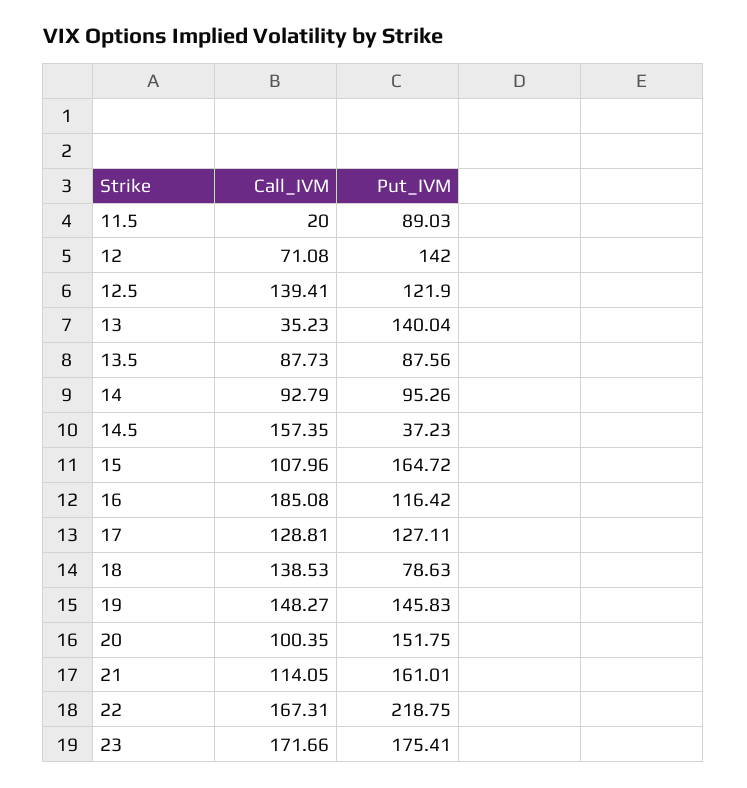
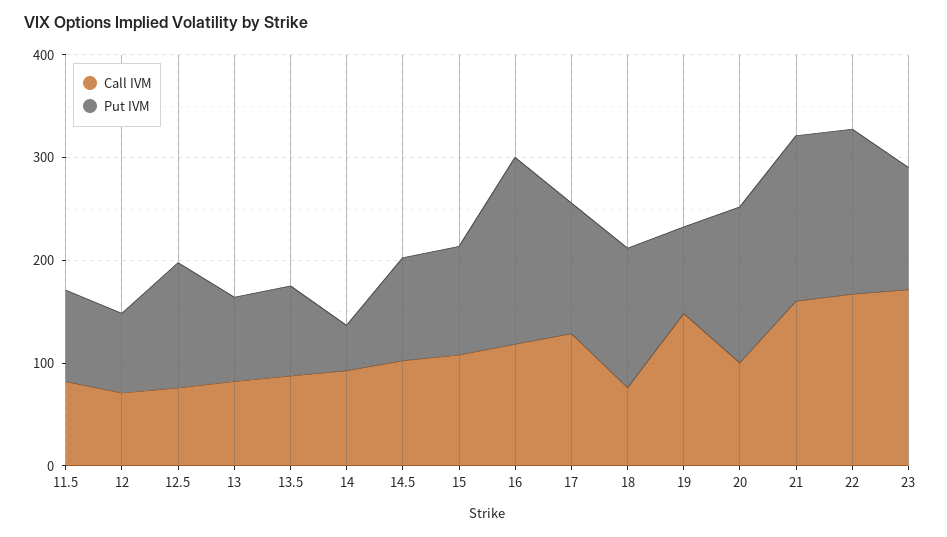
  {
    "Call_IVM": {
-     "11.5": 20,
+     "11.5": 80,
      "12": 71.08,
-     "12.5": 139.41,
+     "12.5": 80,
-     "13": 35.23,
+     "13": 80,
      "13.5": 87.73,
      "14": 92.79,
-     "14.5": 157.35,
+     "14.5": 100,
      "15": 107.96,
-     "16": 185.08,
+     "16": 120,
      "17": 128.81,
-     "18": 138.53,
+     "18": 80,
      "19": 148.27,
      "20": 100.35,
-     "21": 114.05,
+     "21": 160,
      "22": 167.31,
      "23": 171.66
    },
    "Put_IVM": {
      "11.5": 89.03,
-     "12": 142,
+     "12": 80,
      "12.5": 121.9,
-     "13": 140.04,
+     "13": 80,
      "13.5": 87.56,
-     "14": 95.26,
+     "14": 40,
-     "14.5": 37.23,
+     "14.5": 100,
-     "15": 164.72,
+     "15": 100,
-     "16": 116.42,
+     "16": 180,
      "17": 127.11,
-     "18": 78.63,
+     "18": 140,
-     "19": 145.83,
+     "19": 80,
      "20": 151.75,
      "21": 161.01,
-     "22": 218.75,
+     "22": 160,
-     "23": 175.41
+     "23": 120
    }
  }

